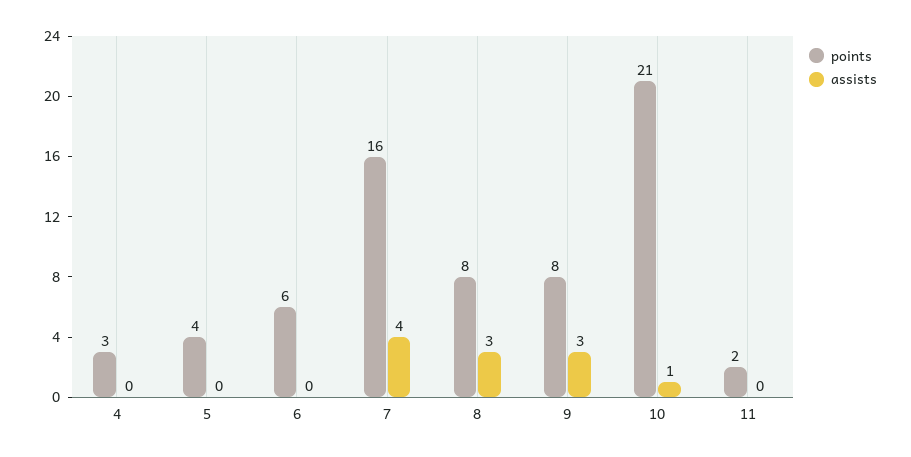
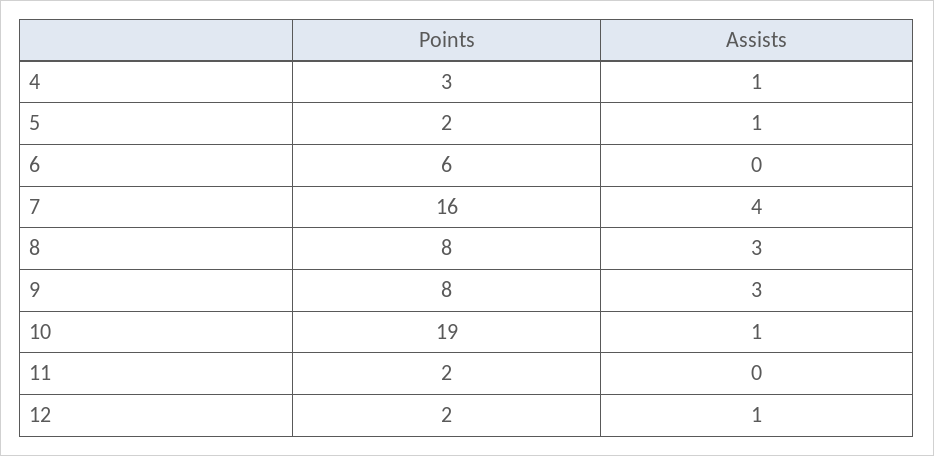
  {
    "points": {
      "4": 3,
-     "5": 4,
+     "5": 2,
      "6": 6,
      "7": 16,
      "8": 8,
      "9": 8,
-     "10": 21,
+     "10": 19,
-     "11": 2
+     "11": 2,
+     "12": 2
    },
    "assists": {
-     "4": 0,
+     "4": 1,
-     "5": 0,
+     "5": 1,
      "6": 0,
      "7": 4,
      "8": 3,
      "9": 3,
      "10": 1,
-     "11": 0
+     "11": 0,
+     "12": 1
    }
  }

